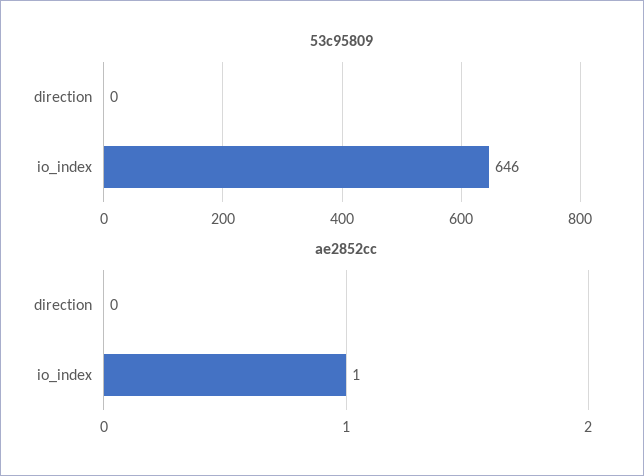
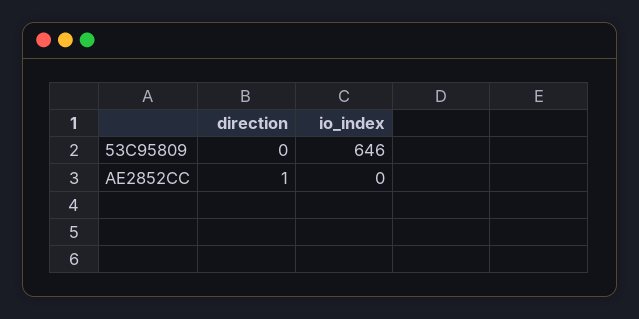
  {
    "53c95809": {
      "direction": 0,
      "io_index": 646
    },
    "ae2852cc": {
-     "direction": 0,
+     "direction": 1,
-     "io_index": 1
+     "io_index": 0
    }
  }

